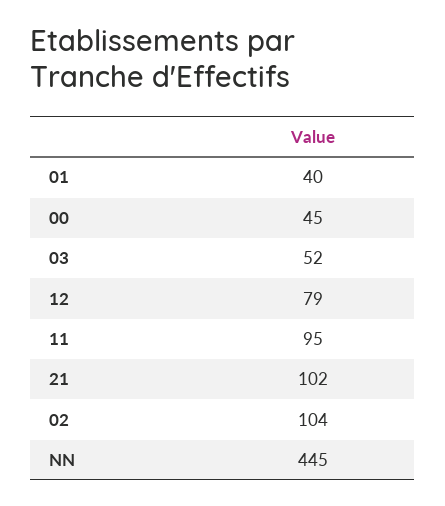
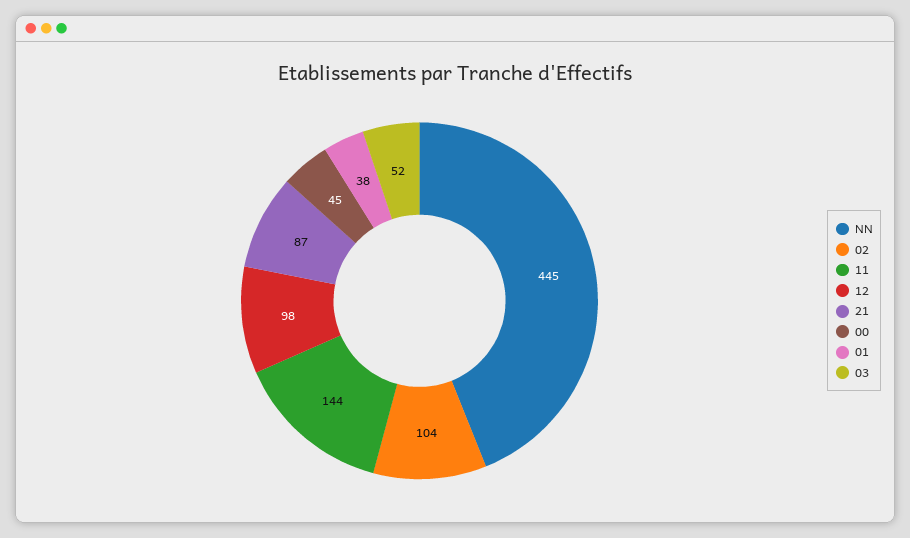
  {
-   "01": 40,
+   "01": 38,
    "00": 45,
    "03": 52,
-   "12": 79,
+   "12": 98,
-   "11": 95,
+   "11": 144,
-   "21": 102,
+   "21": 87,
    "02": 104,
    "NN": 445
  }

